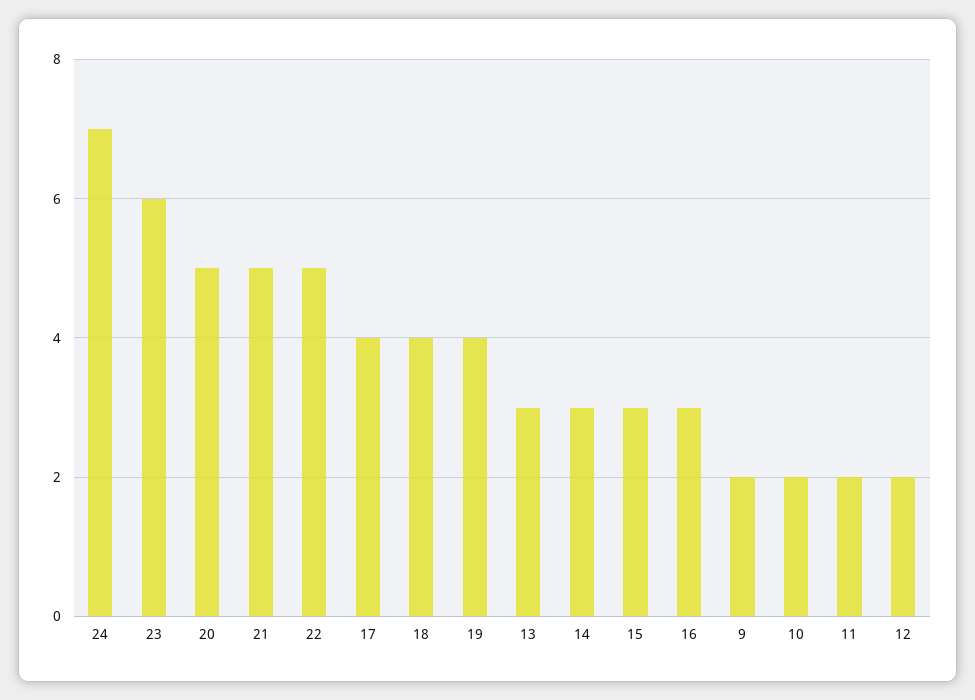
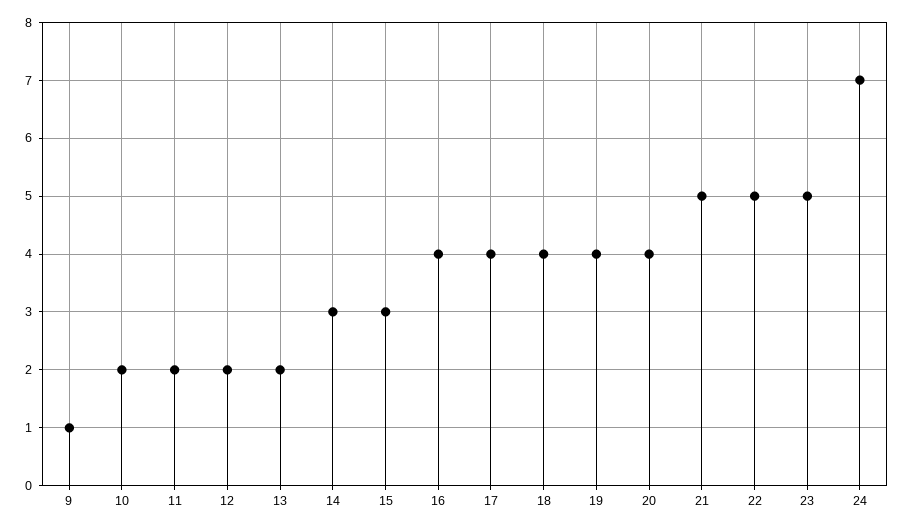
  {
    "24": 7,
-   "23": 6,
+   "23": 5,
-   "20": 5,
+   "20": 4,
    "21": 5,
    "22": 5,
    "17": 4,
    "18": 4,
    "19": 4,
-   "13": 3,
+   "13": 2,
    "14": 3,
    "15": 3,
-   "16": 3,
+   "16": 4,
-   "9": 2,
+   "9": 1,
    "10": 2,
    "11": 2,
    "12": 2
  }

